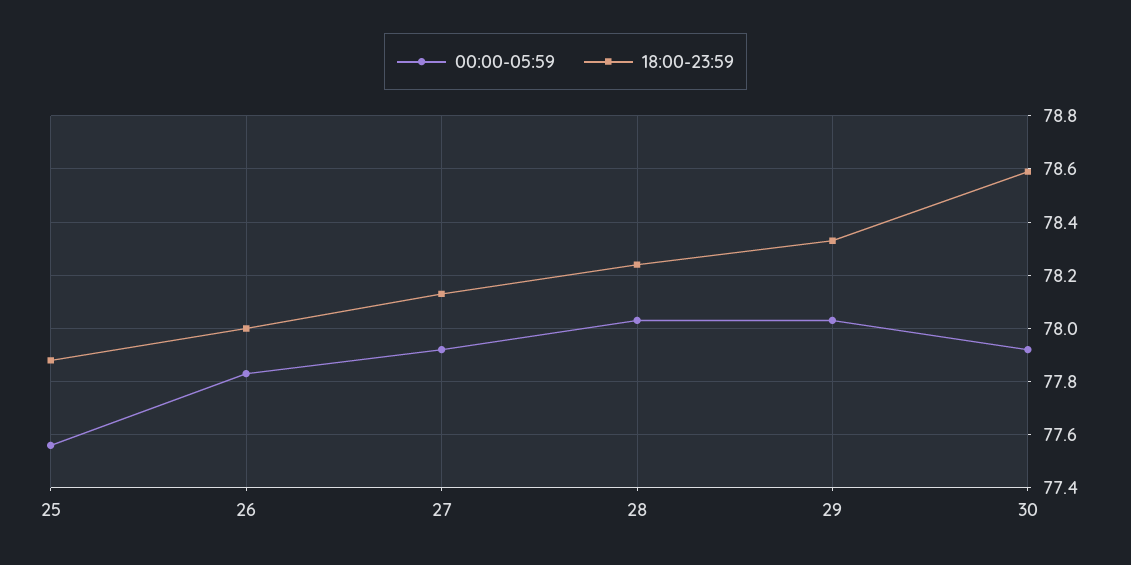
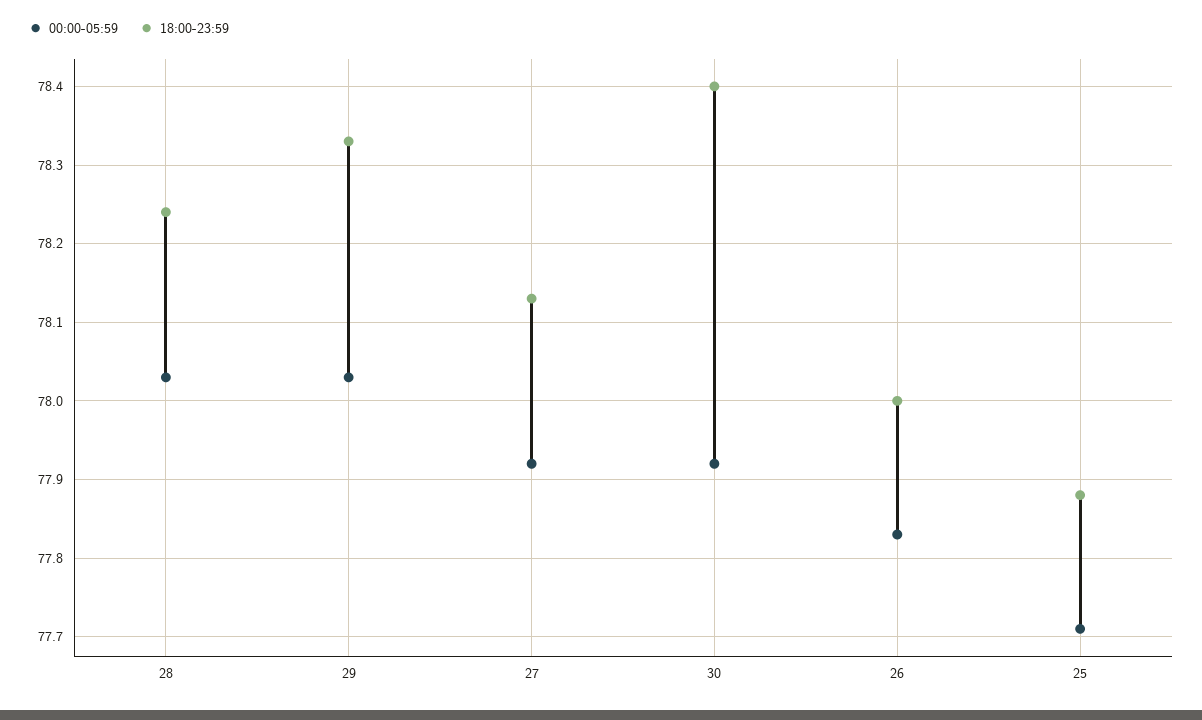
  {
    "00:00-05:59": {
-     "25": 77.55,
+     "25": 77.71,
      "26": 77.83,
      "27": 77.92,
      "28": 78.03,
      "29": 78.03,
      "30": 77.92
    },
    "18:00-23:59": {
      "25": 77.88,
      "26": 78,
      "27": 78.13,
      "28": 78.24,
      "29": 78.33,
-     "30": 78.6
+     "30": 78.4
    }
  }

